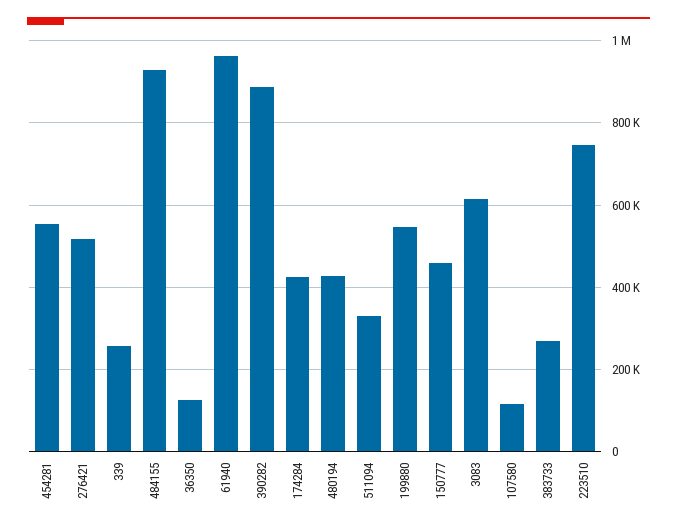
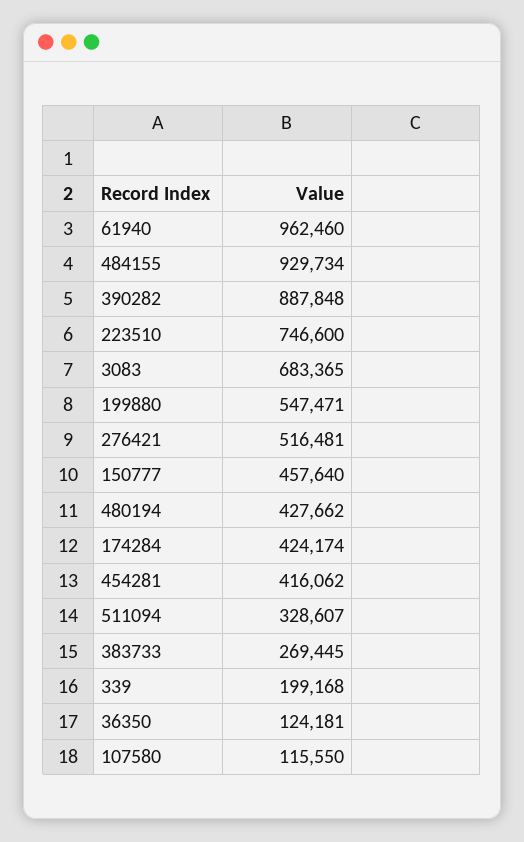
  {
-   "454281": 560000,
+   "454281": 416062,
    "276421": 516481,
-   "339": 260000,
+   "339": 199168,
    "484155": 929734,
    "36350": 124181,
    "61940": 962460,
    "390282": 887848,
    "174284": 424174,
    "480194": 427662,
    "511094": 328607,
    "199880": 547471,
    "150777": 457640,
-   "3083": 620000,
+   "3083": 683365,
    "107580": 115550,
    "383733": 269445,
    "223510": 746600
  }

